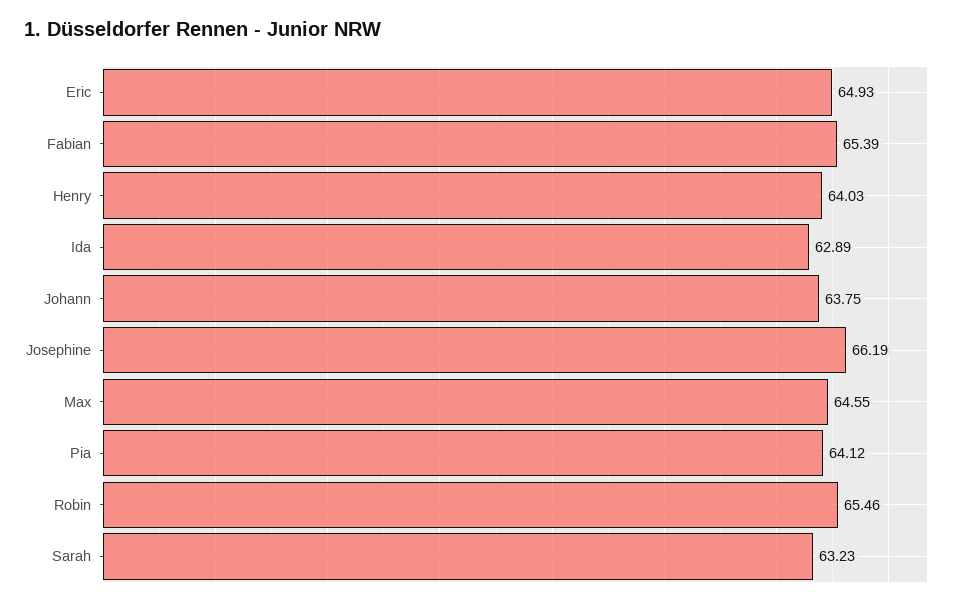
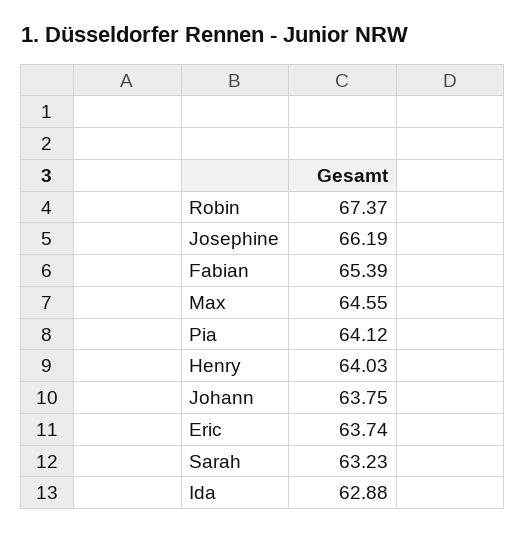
  {
-   "Eric": 64.93,
+   "Eric": 63.74,
    "Fabian": 65.39,
    "Henry": 64.03,
-   "Ida": 62.89,
+   "Ida": 62.88,
    "Johann": 63.75,
    "Josephine": 66.19,
    "Max": 64.55,
    "Pia": 64.12,
-   "Robin": 65.46,
+   "Robin": 67.37,
    "Sarah": 63.23
  }

